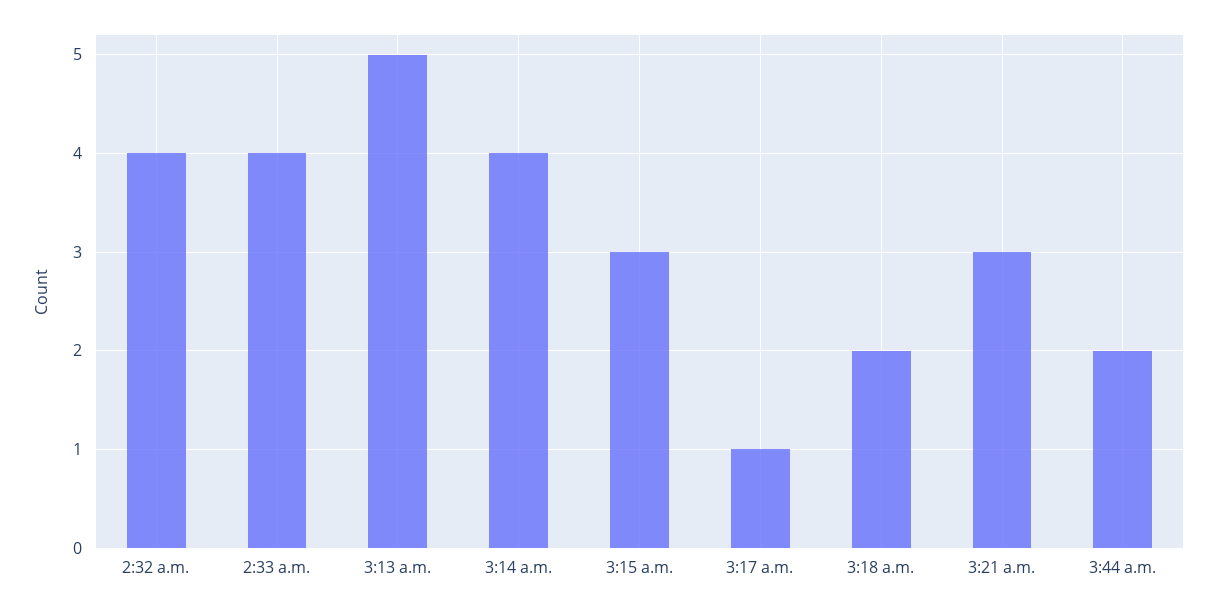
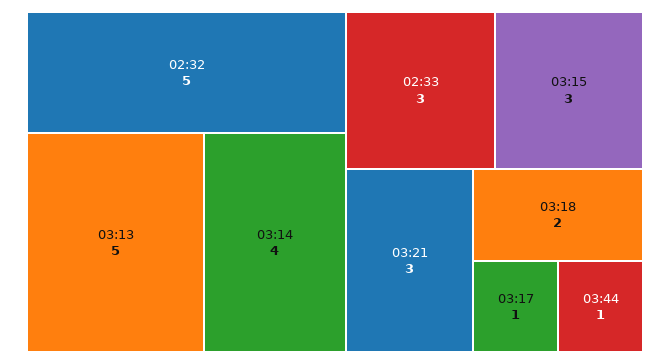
  {
-   "2:32 a.m.": 4,
+   "2:32 a.m.": 5,
-   "2:33 a.m.": 4,
+   "2:33 a.m.": 3,
    "3:13 a.m.": 5,
    "3:14 a.m.": 4,
    "3:15 a.m.": 3,
    "3:17 a.m.": 1,
    "3:18 a.m.": 2,
    "3:21 a.m.": 3,
-   "3:44 a.m.": 2
+   "3:44 a.m.": 1
  }

